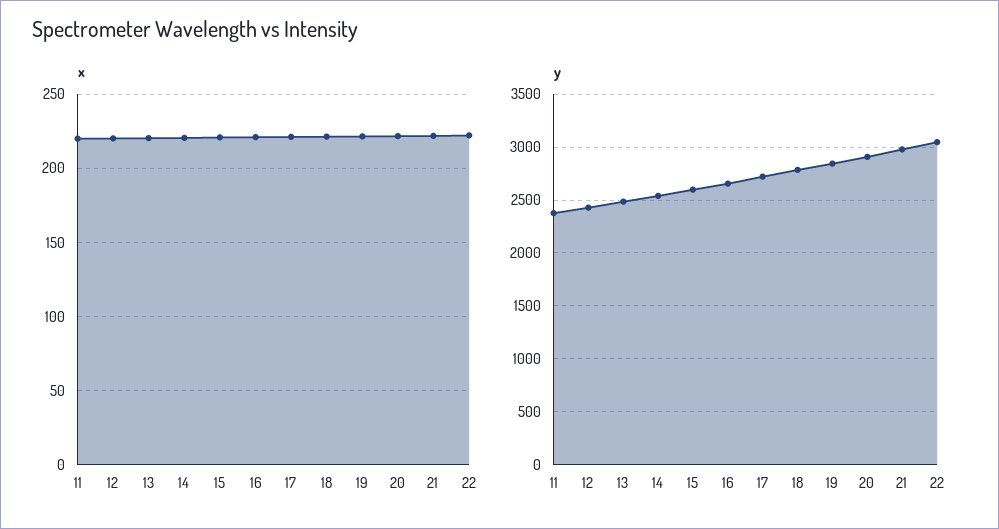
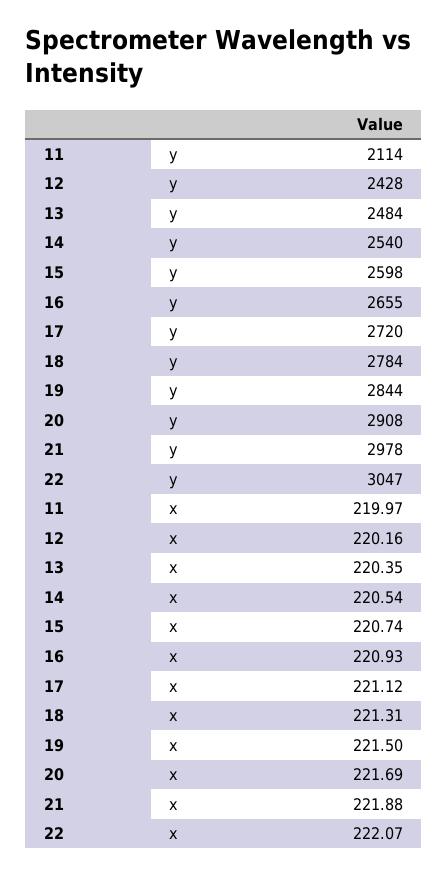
  {
    "x": {
      "11": 219.97,
      "12": 220.16,
      "13": 220.35,
      "14": 220.54,
      "15": 220.74,
      "16": 220.93,
      "17": 221.12,
      "18": 221.31,
      "19": 221.5,
      "20": 221.69,
      "21": 221.88,
      "22": 222.07
    },
    "y": {
-     "11": 2400,
+     "11": 2114,
      "12": 2428,
      "13": 2484,
      "14": 2540,
      "15": 2598,
      "16": 2655,
      "17": 2720,
      "18": 2784,
      "19": 2844,
      "20": 2908,
      "21": 2978,
      "22": 3047
    }
  }

